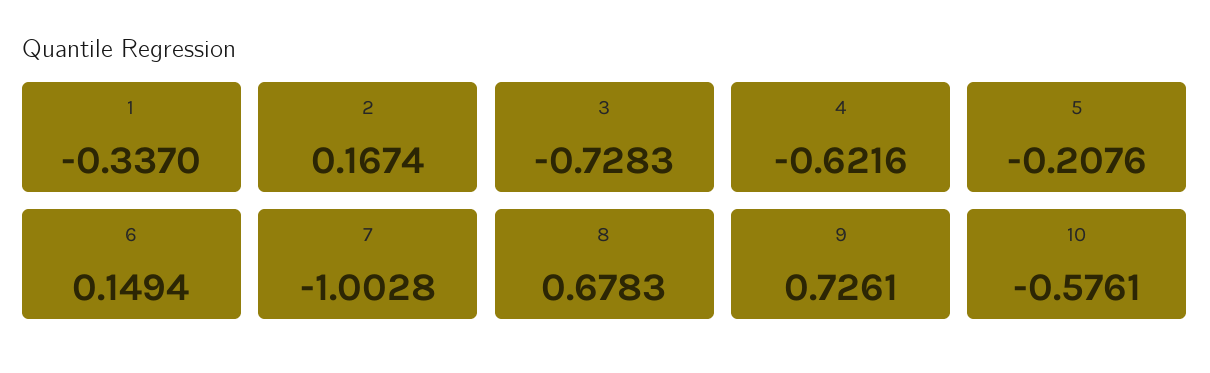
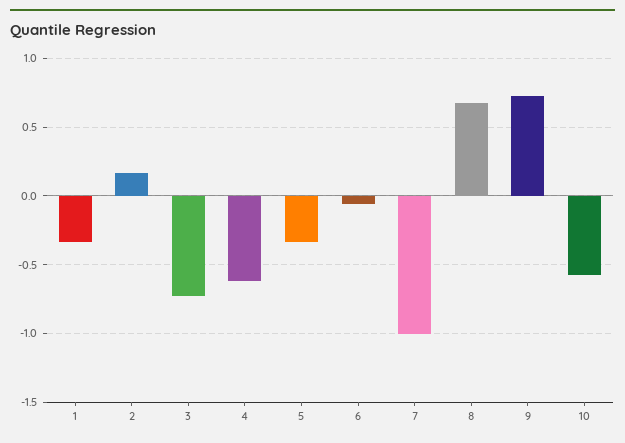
  {
    "1": -0.337,
    "2": 0.1674,
    "3": -0.7283,
    "4": -0.6216,
-   "5": -0.2076,
+   "5": -0.35,
-   "6": 0.1494,
+   "6": -0.05,
    "7": -1.0028,
    "8": 0.6783,
    "9": 0.7261,
    "10": -0.5761
  }

